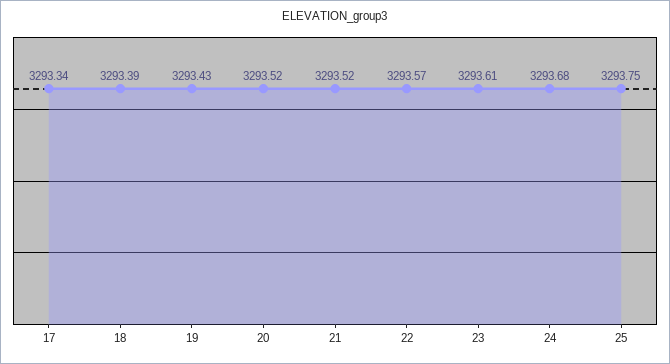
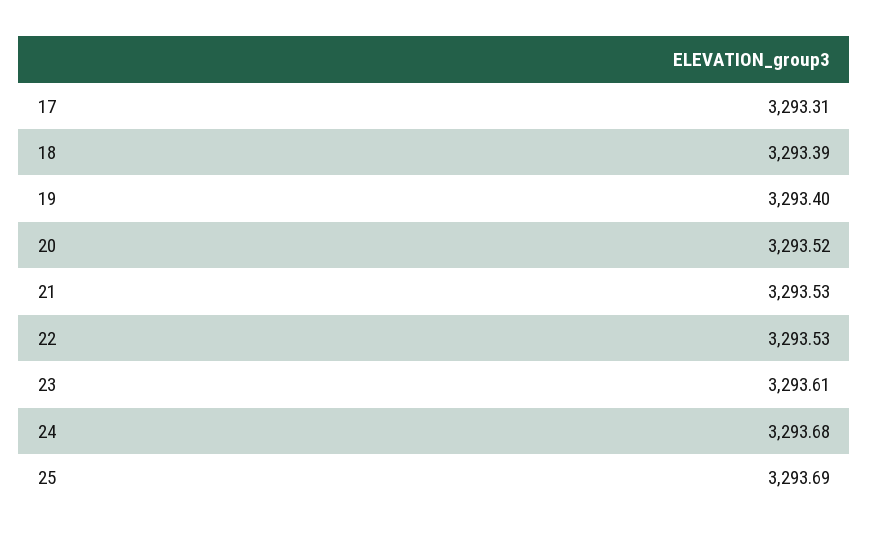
  {
-   "17": 3293.34,
+   "17": 3293.31,
    "18": 3293.39,
-   "19": 3293.43,
+   "19": 3293.4,
    "20": 3293.52,
-   "21": 3293.52,
+   "21": 3293.53,
-   "22": 3293.57,
+   "22": 3293.53,
    "23": 3293.61,
    "24": 3293.68,
-   "25": 3293.75
+   "25": 3293.69
  }

